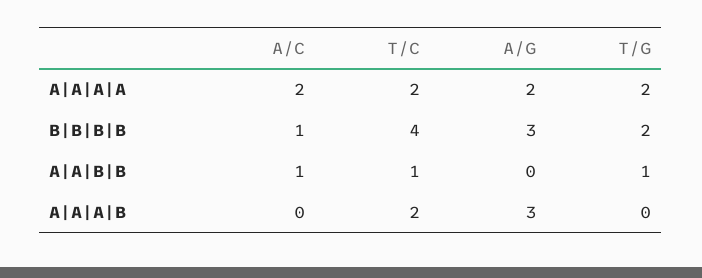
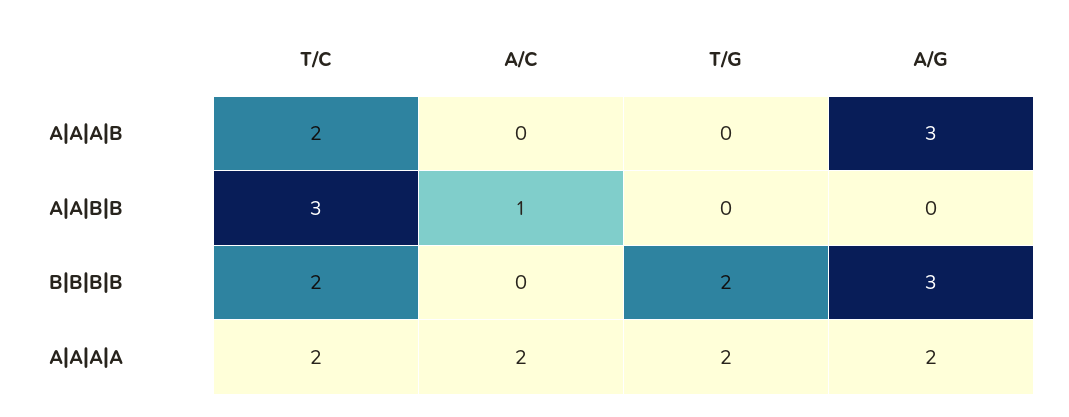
  {
    "A/C": {
      "A|A|A|A": 2,
-     "B|B|B|B": 1,
+     "B|B|B|B": 0,
      "A|A|B|B": 1,
      "A|A|A|B": 0
    },
    "T/C": {
      "A|A|A|A": 2,
-     "B|B|B|B": 4,
+     "B|B|B|B": 2,
-     "A|A|B|B": 1,
+     "A|A|B|B": 3,
      "A|A|A|B": 2
    },
    "A/G": {
      "A|A|A|A": 2,
      "B|B|B|B": 3,
      "A|A|B|B": 0,
      "A|A|A|B": 3
    },
    "T/G": {
      "A|A|A|A": 2,
      "B|B|B|B": 2,
-     "A|A|B|B": 1,
+     "A|A|B|B": 0,
      "A|A|A|B": 0
    }
  }

